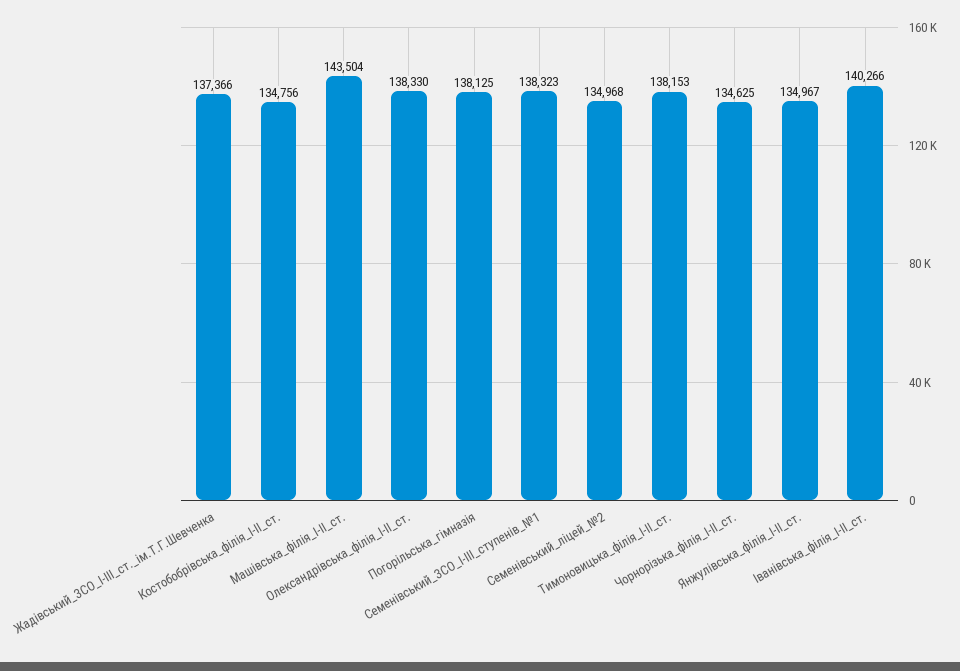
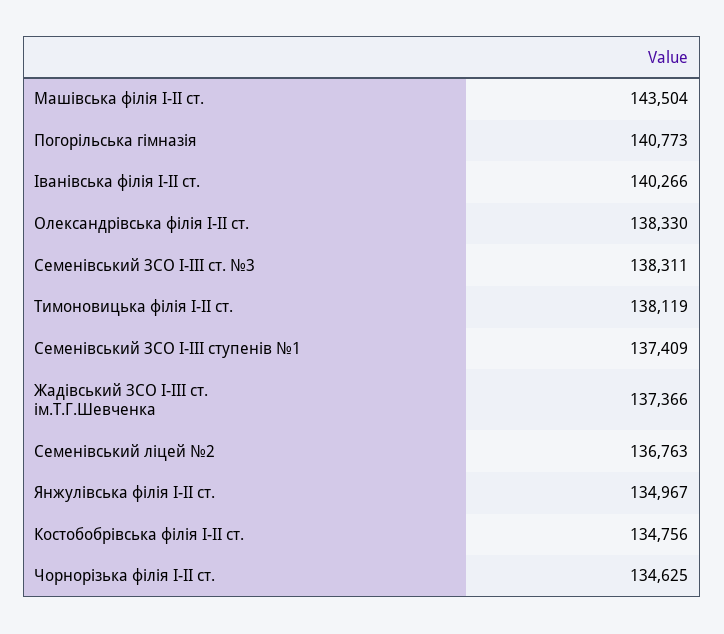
  {
    "Жадівський_ЗСО_І-ІІІ_ст._ім.Т.Г.Шевченка": 137366,
    "Костобобрівська_філія_І-ІІ_ст.": 134756,
    "Машівська_філія_І-ІІ_ст.": 143504,
    "Олександрівська_філія_І-ІІ_ст.": 138330,
-   "Погорільська_гімназія": 138125,
+   "Погорільська_гімназія": 140773,
-   "Семенівський_ЗСО_І-ІІІ_ступенів_№1": 138323,
+   "Семенівський_ЗСО_І-ІІІ_ступенів_№1": 137409,
-   "Семенівський_ліцей_№2": 134968,
+   "Семенівський_ліцей_№2": 136763,
-   "Тимоновицька_філія_І-ІІ_ст.": 138153,
+   "Тимоновицька_філія_І-ІІ_ст.": 138119,
    "Чорнорізька_філія_І-ІІ_ст.": 134625,
    "Янжулівська_філія_І-ІІ_ст.": 134967,
-   "Іванівська_філія_І-ІІ_ст.": 140266
+   "Іванівська_філія_І-ІІ_ст.": 140266,
+   "Семенівський ЗСО І-ІІІ ст. №3": 138311
  }

